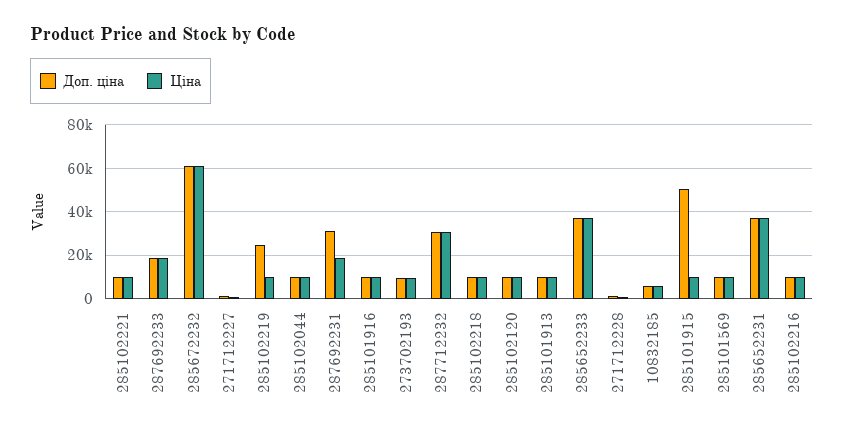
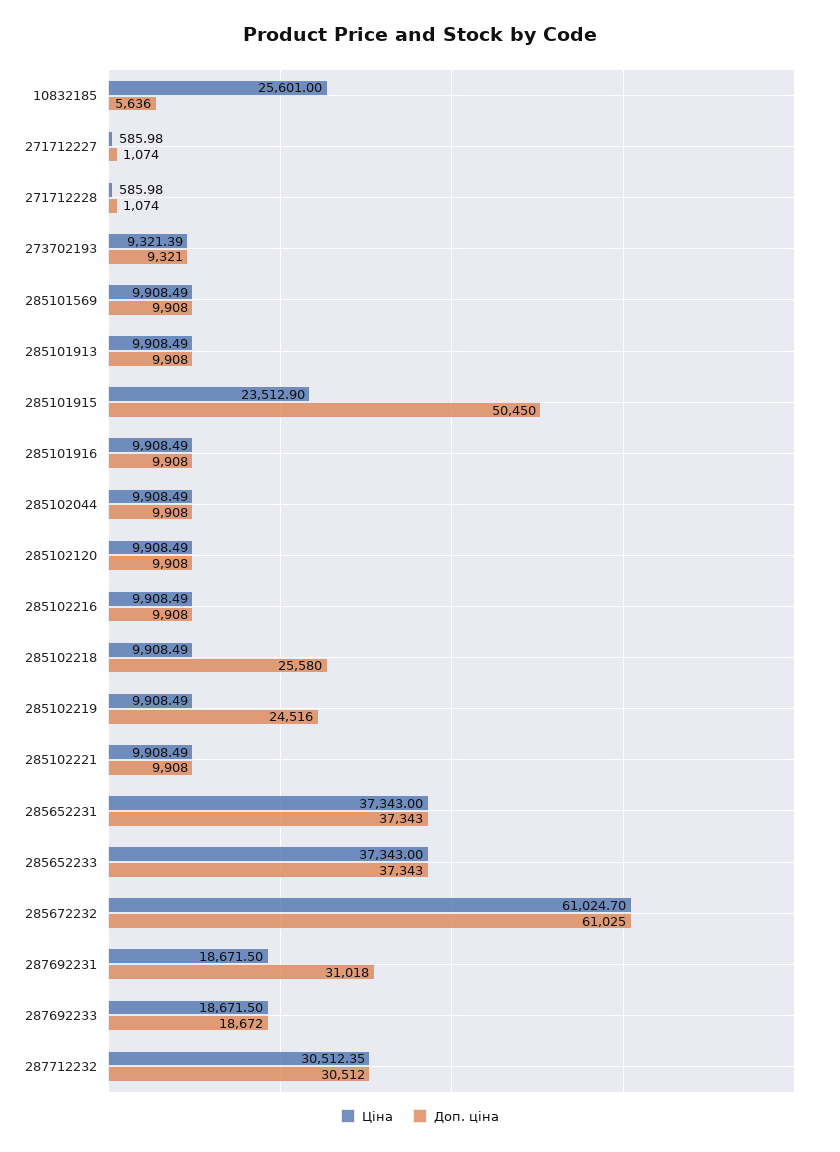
  {
    "Доп. ціна": {
      "285102221": 9908,
      "287692233": 18672,
      "285672232": 61025,
      "271712227": 1074,
      "285102219": 24516,
      "285102044": 9908,
      "287692231": 31018,
      "285101916": 9908,
      "273702193": 9321,
      "287712232": 30512,
-     "285102218": 10000,
+     "285102218": 25580,
      "285102120": 9908,
      "285101913": 9908,
      "285652233": 37343,
      "271712228": 1074,
      "10832185": 5636,
      "285101915": 50450,
      "285101569": 9908,
      "285652231": 37343,
      "285102216": 9908
    },
    "Ціна": {
      "285102221": 9908.49,
      "287692233": 18671.5,
      "285672232": 61024.7,
      "271712227": 585.98,
      "285102219": 9908.49,
      "285102044": 9908.49,
      "287692231": 18671.5,
      "285101916": 9908.49,
      "273702193": 9321.39,
      "287712232": 30512.35,
      "285102218": 9908.49,
      "285102120": 9908.49,
      "285101913": 9908.49,
      "285652233": 37343,
      "271712228": 585.98,
-     "10832185": 5000,
+     "10832185": 25601,
-     "285101915": 10000,
+     "285101915": 23512.9,
      "285101569": 9908.49,
      "285652231": 37343,
      "285102216": 9908.49
    }
  }

